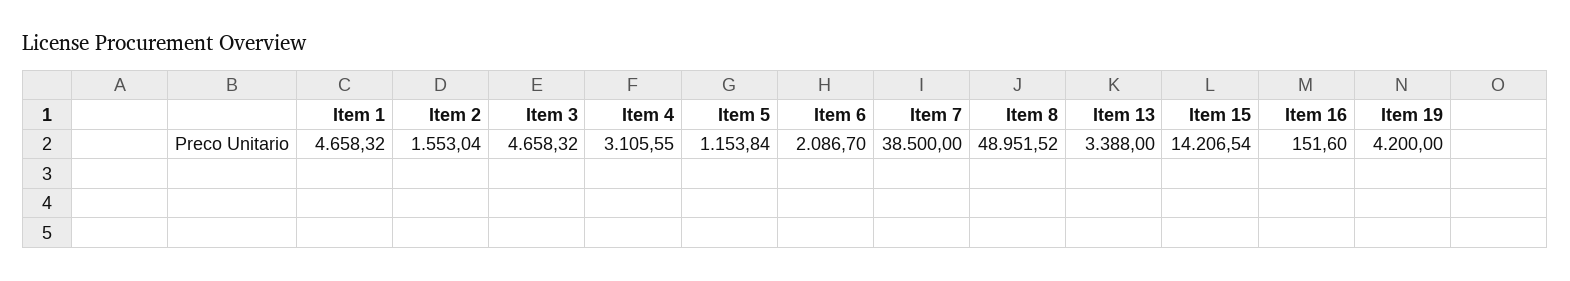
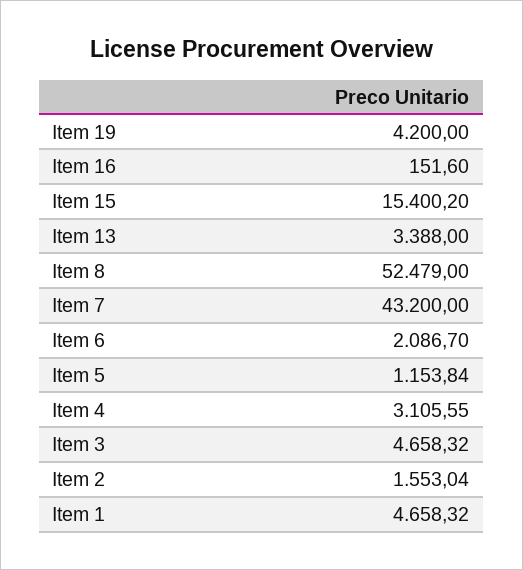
  {
    "Item 1": 4658.32,
    "Item 2": 1553.04,
    "Item 3": 4658.32,
    "Item 4": 3105.55,
    "Item 5": 1153.84,
    "Item 6": 2086.7,
-   "Item 7": 38500,
+   "Item 7": 43200,
-   "Item 8": 48951.52,
+   "Item 8": 52479,
    "Item 13": 3388,
-   "Item 15": 14206.54,
+   "Item 15": 15400.2,
    "Item 16": 151.6,
    "Item 19": 4200
  }

